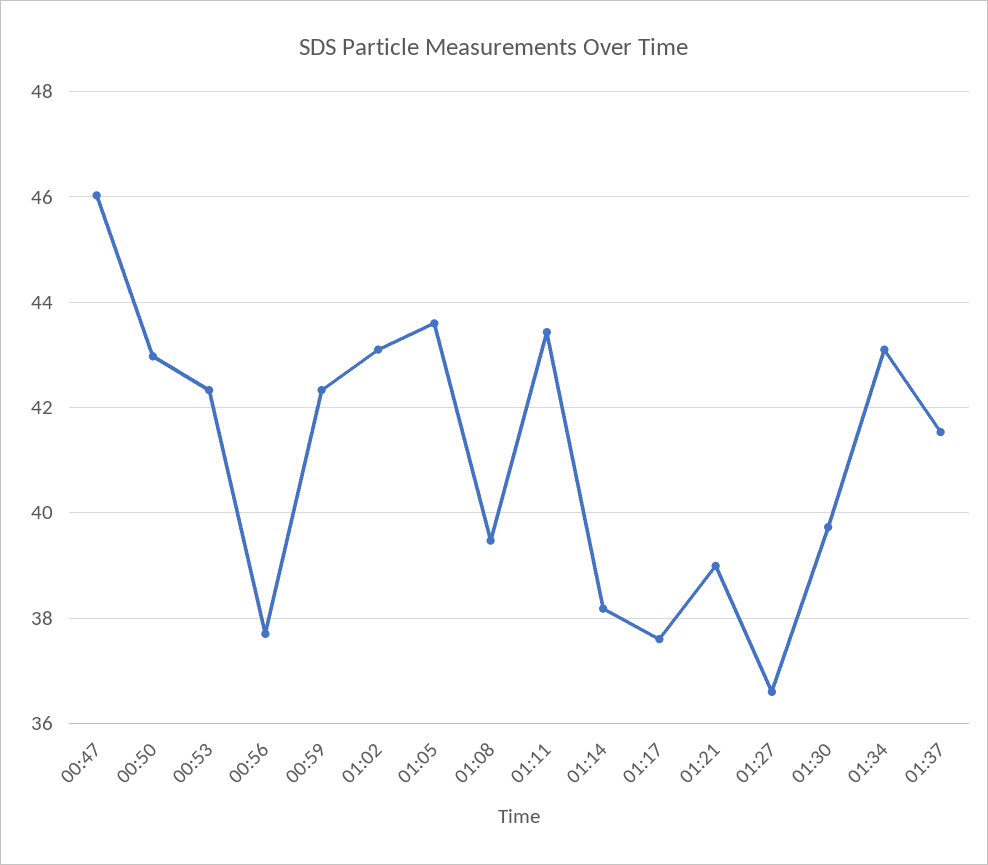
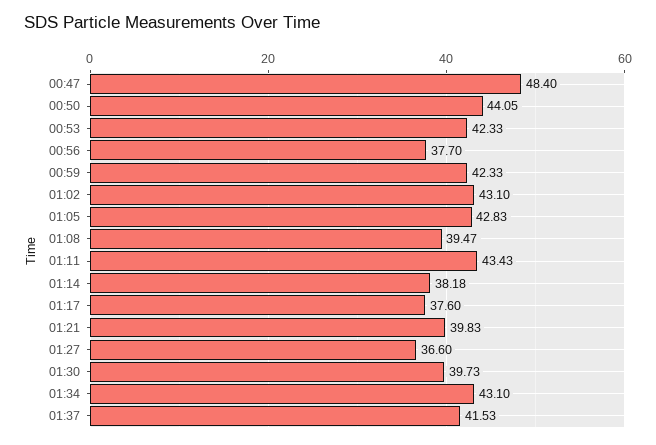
  {
-   "00:47": 46,
+   "00:47": 48.4,
-   "00:50": 43,
+   "00:50": 44.05,
    "00:53": 42.33,
    "00:56": 37.7,
    "00:59": 42.33,
    "01:02": 43.1,
-   "01:05": 43.6,
+   "01:05": 42.83,
    "01:08": 39.47,
    "01:11": 43.43,
    "01:14": 38.18,
    "01:17": 37.6,
-   "01:21": 39,
+   "01:21": 39.83,
    "01:27": 36.6,
    "01:30": 39.73,
    "01:34": 43.1,
    "01:37": 41.53
  }

